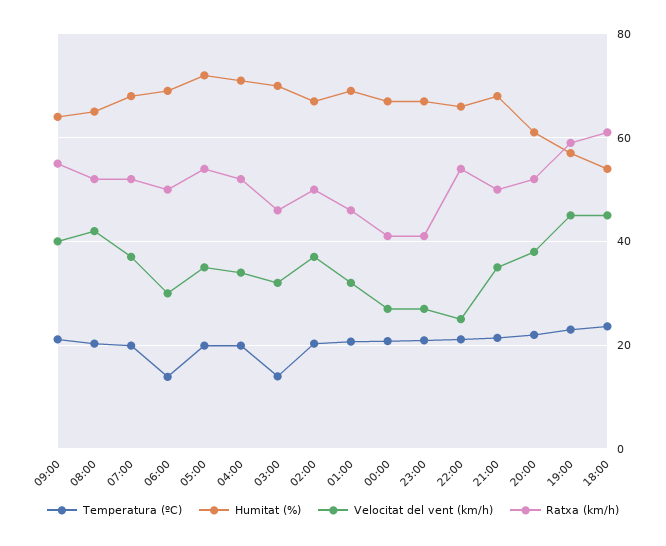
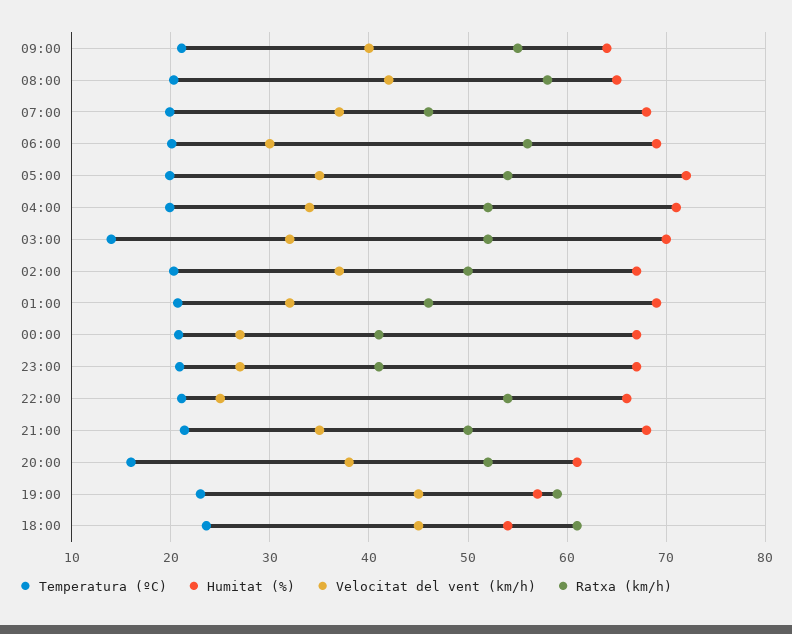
  {
    "Temperatura (ºC)": {
      "09:00": 21,
      "08:00": 20,
      "07:00": 20,
-     "06:00": 14,
+     "06:00": 20,
      "05:00": 20,
      "04:00": 20,
      "03:00": 14,
      "02:00": 20,
      "01:00": 21,
      "00:00": 21,
      "23:00": 21,
      "22:00": 21,
      "21:00": 21,
-     "20:00": 22,
+     "20:00": 16,
      "19:00": 23,
      "18:00": 24
    },
    "Humitat (%)": {
      "09:00": 64,
      "08:00": 65,
      "07:00": 68,
      "06:00": 69,
      "05:00": 72,
      "04:00": 71,
      "03:00": 70,
      "02:00": 67,
      "01:00": 69,
      "00:00": 67,
      "23:00": 67,
      "22:00": 66,
      "21:00": 68,
      "20:00": 61,
      "19:00": 57,
      "18:00": 54
    },
    "Velocitat del vent (km/h)": {
      "09:00": 40,
      "08:00": 42,
      "07:00": 37,
      "06:00": 30,
      "05:00": 35,
      "04:00": 34,
      "03:00": 32,
      "02:00": 37,
      "01:00": 32,
      "00:00": 27,
      "23:00": 27,
      "22:00": 25,
      "21:00": 35,
      "20:00": 38,
      "19:00": 45,
      "18:00": 45
    },
    "Ratxa (km/h)": {
      "09:00": 55,
-     "08:00": 52,
+     "08:00": 58,
-     "07:00": 52,
+     "07:00": 46,
-     "06:00": 50,
+     "06:00": 56,
      "05:00": 54,
      "04:00": 52,
-     "03:00": 46,
+     "03:00": 52,
      "02:00": 50,
      "01:00": 46,
      "00:00": 41,
      "23:00": 41,
      "22:00": 54,
      "21:00": 50,
      "20:00": 52,
      "19:00": 59,
      "18:00": 61
    }
  }

